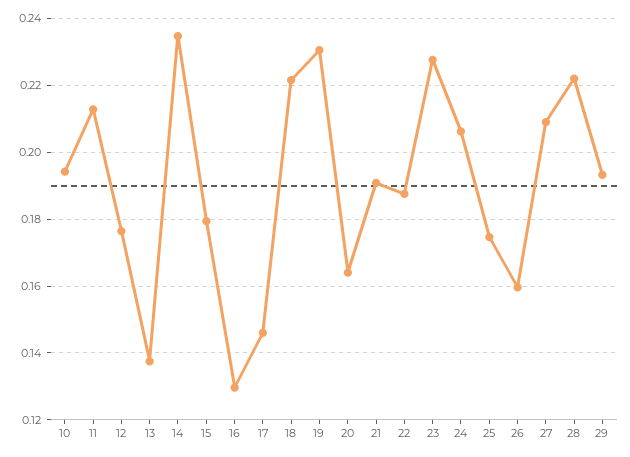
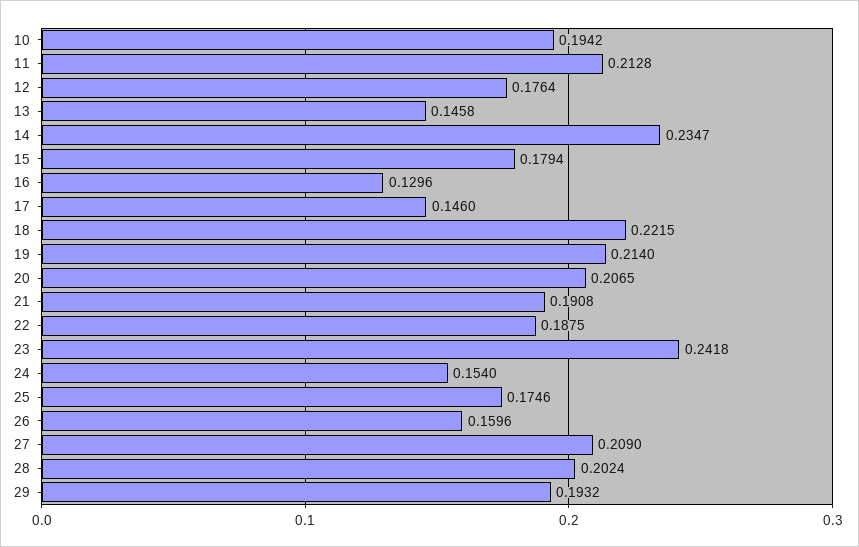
  {
    "10": 0.1942,
    "11": 0.2128,
    "12": 0.1764,
-   "13": 0.138,
+   "13": 0.1458,
    "14": 0.2347,
    "15": 0.1794,
    "16": 0.1296,
    "17": 0.146,
    "18": 0.2215,
-   "19": 0.23,
+   "19": 0.214,
-   "20": 0.164,
+   "20": 0.2065,
    "21": 0.1908,
    "22": 0.1875,
-   "23": 0.228,
+   "23": 0.2418,
-   "24": 0.206,
+   "24": 0.154,
    "25": 0.1746,
    "26": 0.1596,
    "27": 0.209,
-   "28": 0.222,
+   "28": 0.2024,
    "29": 0.1932
  }

